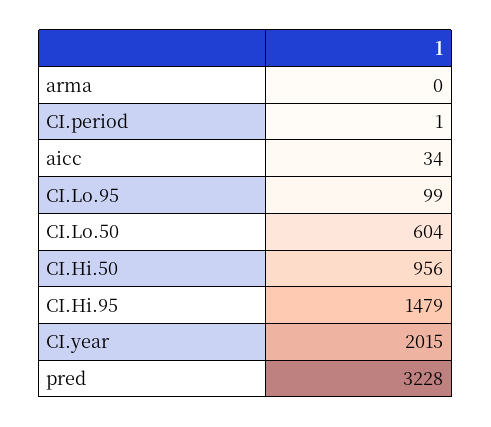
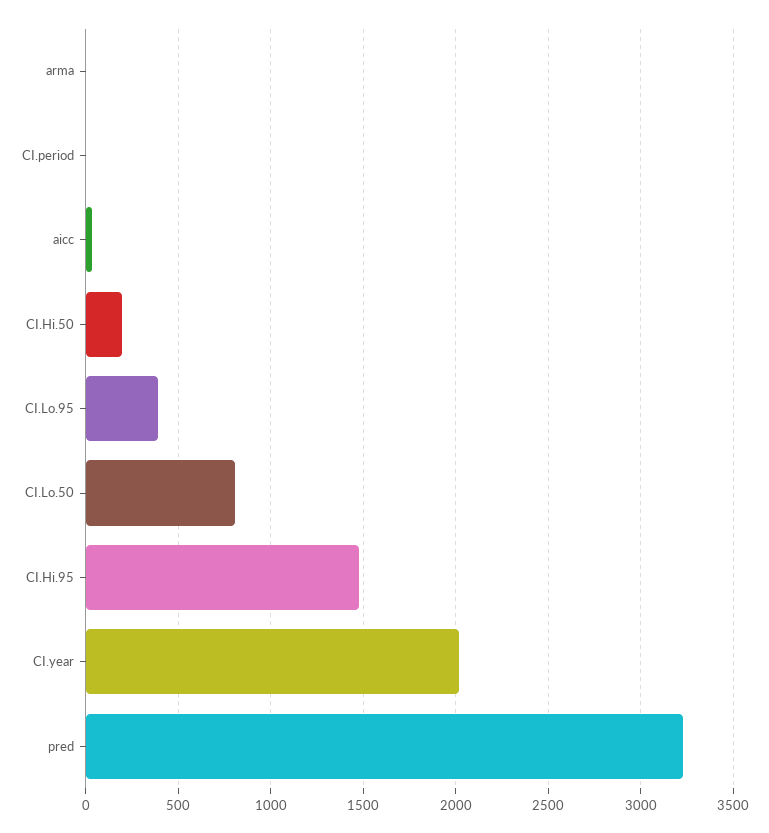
  {
    "arma": 0,
    "CI.period": 1,
    "aicc": 34,
-   "CI.Lo.95": 99,
+   "CI.Lo.95": 400,
-   "CI.Lo.50": 604,
+   "CI.Lo.50": 800,
-   "CI.Hi.50": 956,
+   "CI.Hi.50": 200,
    "CI.Hi.95": 1479,
    "CI.year": 2015,
    "pred": 3228
  }

